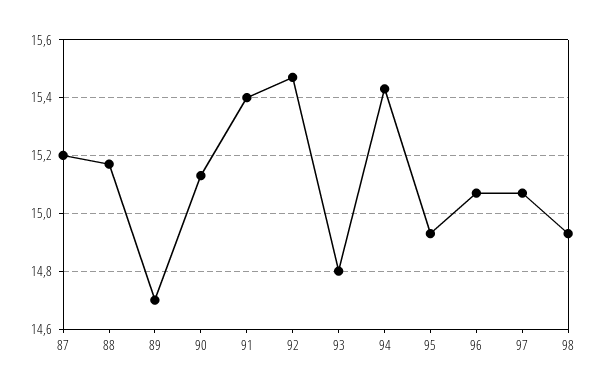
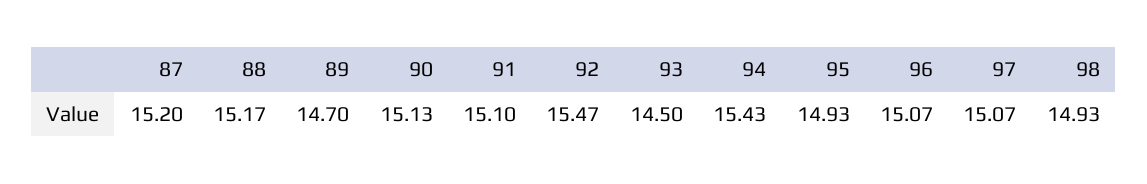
  {
    "87": 15.2,
    "88": 15.17,
    "89": 14.7,
    "90": 15.13,
-   "91": 15.4,
+   "91": 15.1,
    "92": 15.47,
-   "93": 14.8,
+   "93": 14.5,
    "94": 15.43,
    "95": 14.93,
    "96": 15.07,
    "97": 15.07,
    "98": 14.93
  }

